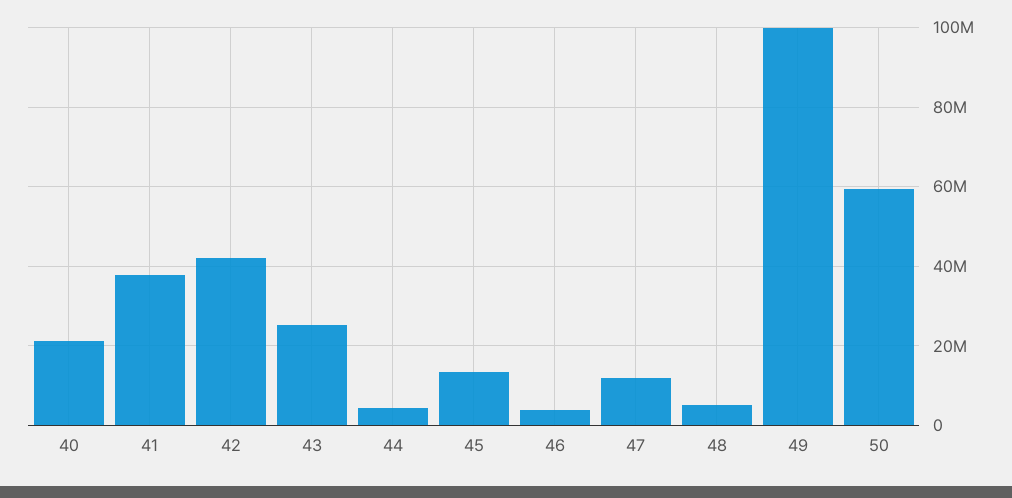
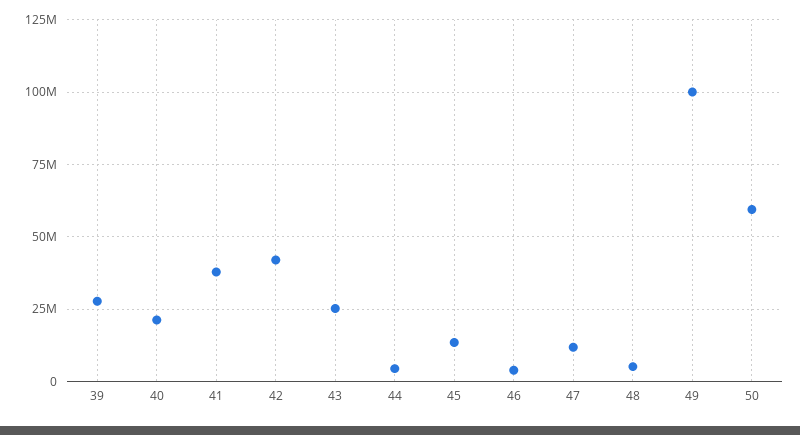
  {
    "40": 22000000,
    "41": 38000000,
    "42": 42000000,
    "43": 26000000,
    "44": 4000000,
    "45": 14000000,
    "46": 4000000,
    "47": 12000000,
    "48": 6000000,
    "49": 100000000,
-   "50": 60000000
+   "50": 60000000,
+   "39": 27500000
  }

